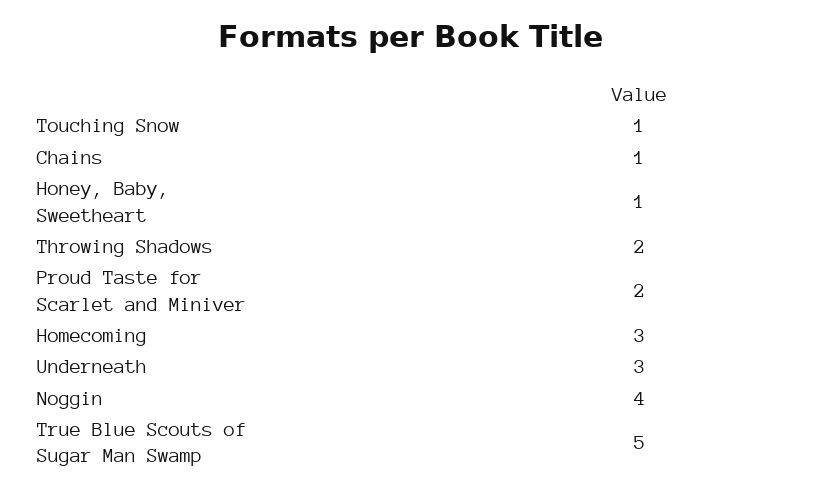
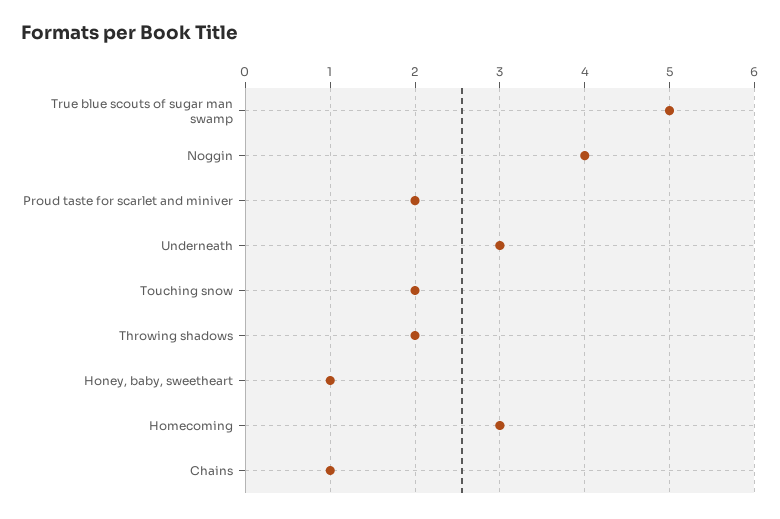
  {
-   "Touching Snow": 1,
+   "Touching Snow": 2,
    "Chains": 1,
    "Honey, Baby, Sweetheart": 1,
    "Throwing Shadows": 2,
    "Proud Taste for Scarlet and Miniver": 2,
    "Homecoming": 3,
    "Underneath": 3,
    "Noggin": 4,
    "True Blue Scouts of Sugar Man Swamp": 5
  }

